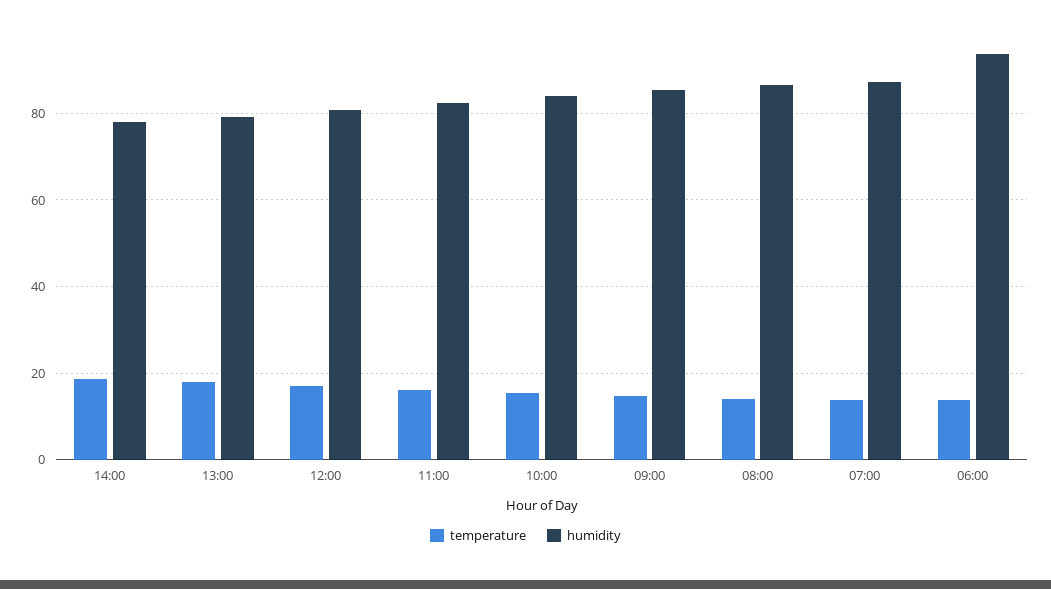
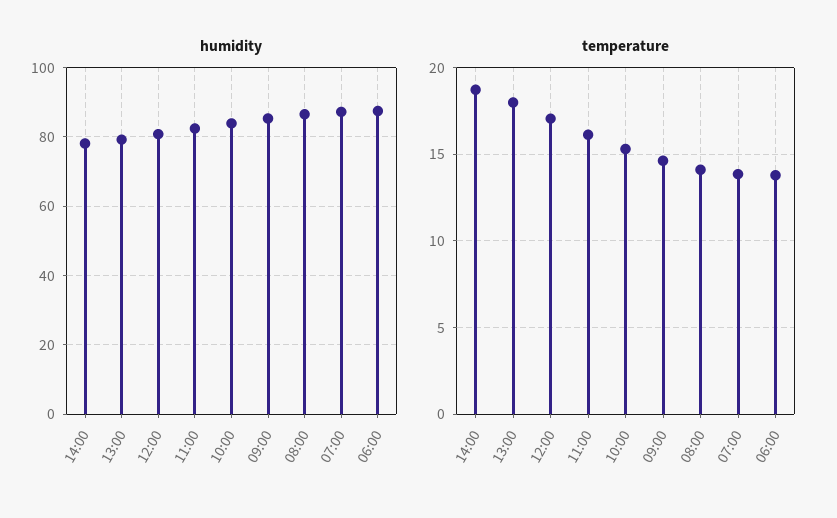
  {
    "temperature": {
      "14:00": 18.5,
      "13:00": 18,
      "12:00": 17,
      "11:00": 16,
      "10:00": 15.5,
      "09:00": 14.5,
      "08:00": 14,
      "07:00": 14,
      "06:00": 14
    },
    "humidity": {
      "14:00": 78,
      "13:00": 80,
      "12:00": 80,
      "11:00": 82,
      "10:00": 84,
      "09:00": 86,
      "08:00": 86,
      "07:00": 88,
-     "06:00": 94
+     "06:00": 88
    }
  }

